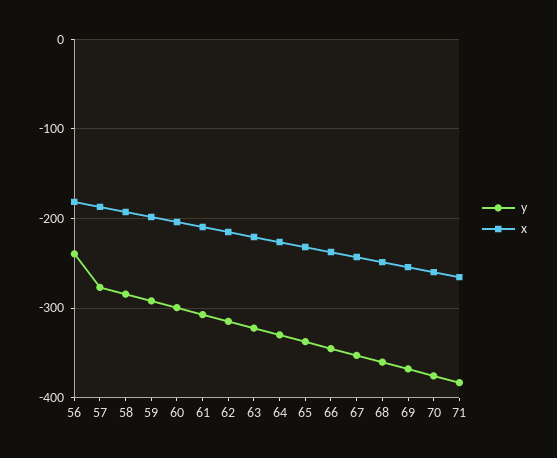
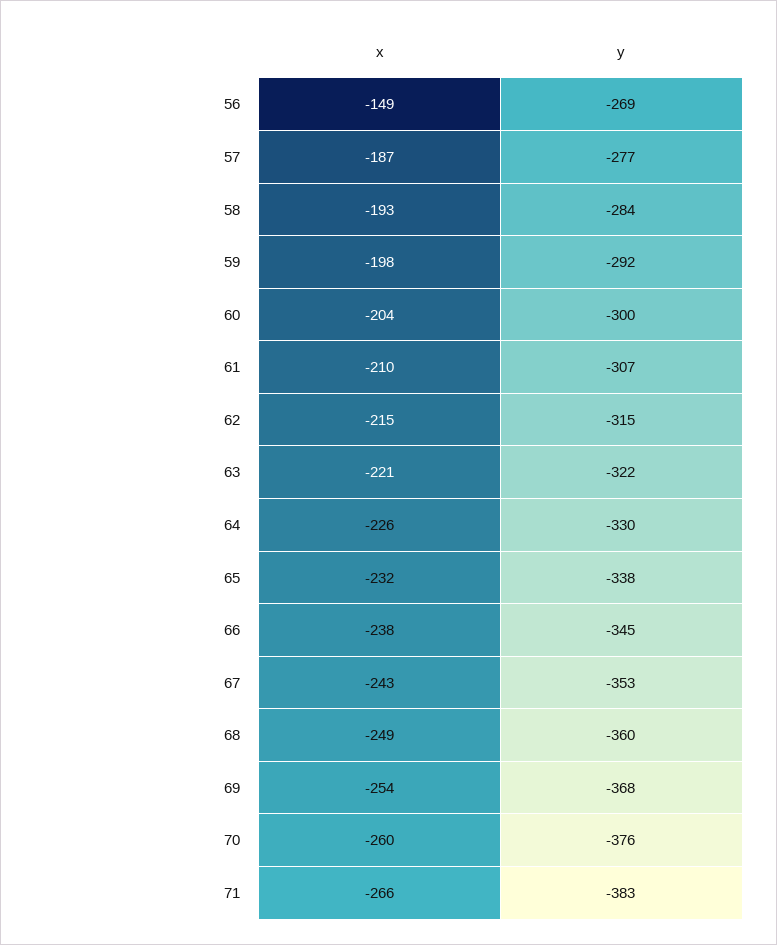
  {
    "y": {
-     "56": -240,
+     "56": -269,
      "57": -277,
      "58": -284,
      "59": -292,
      "60": -300,
      "61": -307,
      "62": -315,
      "63": -322,
      "64": -330,
      "65": -338,
      "66": -345,
      "67": -353,
      "68": -360,
      "69": -368,
      "70": -376,
      "71": -383
    },
    "x": {
-     "56": -180,
+     "56": -149,
      "57": -187,
      "58": -193,
      "59": -198,
      "60": -204,
      "61": -210,
      "62": -215,
      "63": -221,
      "64": -226,
      "65": -232,
      "66": -238,
      "67": -243,
      "68": -249,
      "69": -254,
      "70": -260,
      "71": -266
    }
  }

